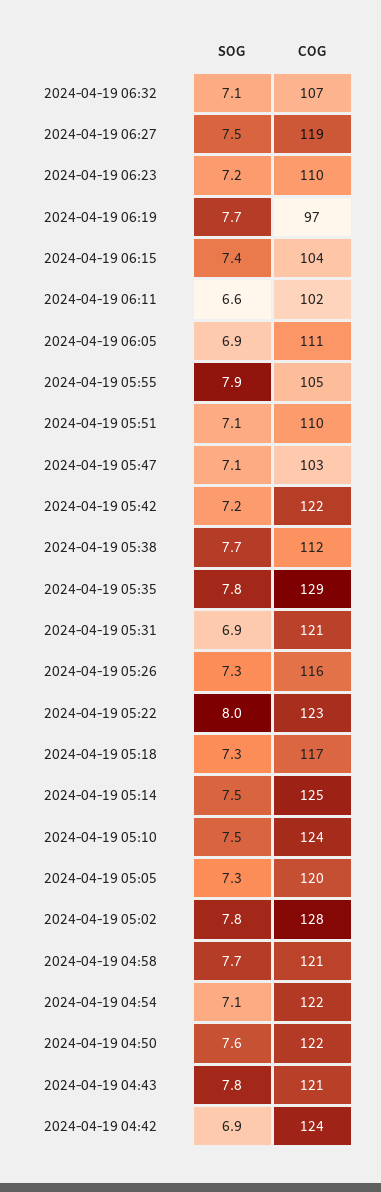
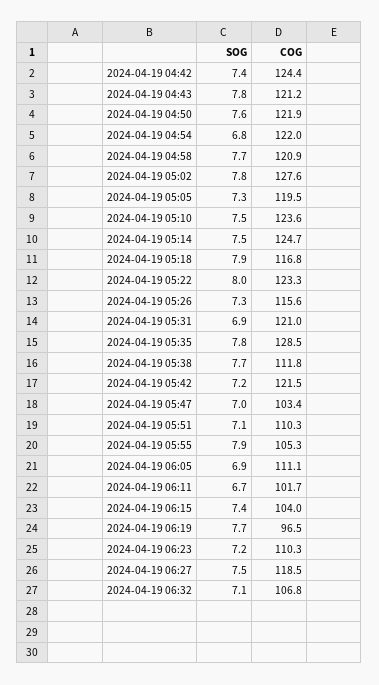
  {
    "SOG": {
      "2024-04-19 06:32": 7.1,
      "2024-04-19 06:27": 7.5,
      "2024-04-19 06:23": 7.2,
      "2024-04-19 06:19": 7.7,
      "2024-04-19 06:15": 7.4,
-     "2024-04-19 06:11": 6.6,
+     "2024-04-19 06:11": 6.7,
      "2024-04-19 06:05": 6.9,
      "2024-04-19 05:55": 7.9,
      "2024-04-19 05:51": 7.1,
-     "2024-04-19 05:47": 7.1,
+     "2024-04-19 05:47": 7,
      "2024-04-19 05:42": 7.2,
      "2024-04-19 05:38": 7.7,
      "2024-04-19 05:35": 7.8,
      "2024-04-19 05:31": 6.9,
      "2024-04-19 05:26": 7.3,
      "2024-04-19 05:22": 8,
-     "2024-04-19 05:18": 7.3,
+     "2024-04-19 05:18": 7.9,
      "2024-04-19 05:14": 7.5,
      "2024-04-19 05:10": 7.5,
      "2024-04-19 05:05": 7.3,
      "2024-04-19 05:02": 7.8,
      "2024-04-19 04:58": 7.7,
-     "2024-04-19 04:54": 7.1,
+     "2024-04-19 04:54": 6.8,
      "2024-04-19 04:50": 7.6,
      "2024-04-19 04:43": 7.8,
-     "2024-04-19 04:42": 6.9
+     "2024-04-19 04:42": 7.4
    },
    "COG": {
      "2024-04-19 06:32": 106.8,
      "2024-04-19 06:27": 118.5,
      "2024-04-19 06:23": 110.3,
      "2024-04-19 06:19": 96.5,
      "2024-04-19 06:15": 104,
      "2024-04-19 06:11": 101.7,
      "2024-04-19 06:05": 111.1,
      "2024-04-19 05:55": 105.3,
      "2024-04-19 05:51": 110.3,
      "2024-04-19 05:47": 103.4,
      "2024-04-19 05:42": 121.5,
      "2024-04-19 05:38": 111.8,
      "2024-04-19 05:35": 128.5,
      "2024-04-19 05:31": 121,
      "2024-04-19 05:26": 115.6,
      "2024-04-19 05:22": 123.3,
      "2024-04-19 05:18": 116.8,
      "2024-04-19 05:14": 124.7,
      "2024-04-19 05:10": 123.6,
      "2024-04-19 05:05": 119.5,
      "2024-04-19 05:02": 127.6,
      "2024-04-19 04:58": 120.9,
      "2024-04-19 04:54": 122,
      "2024-04-19 04:50": 121.9,
      "2024-04-19 04:43": 121.2,
      "2024-04-19 04:42": 124.4
    }
  }

